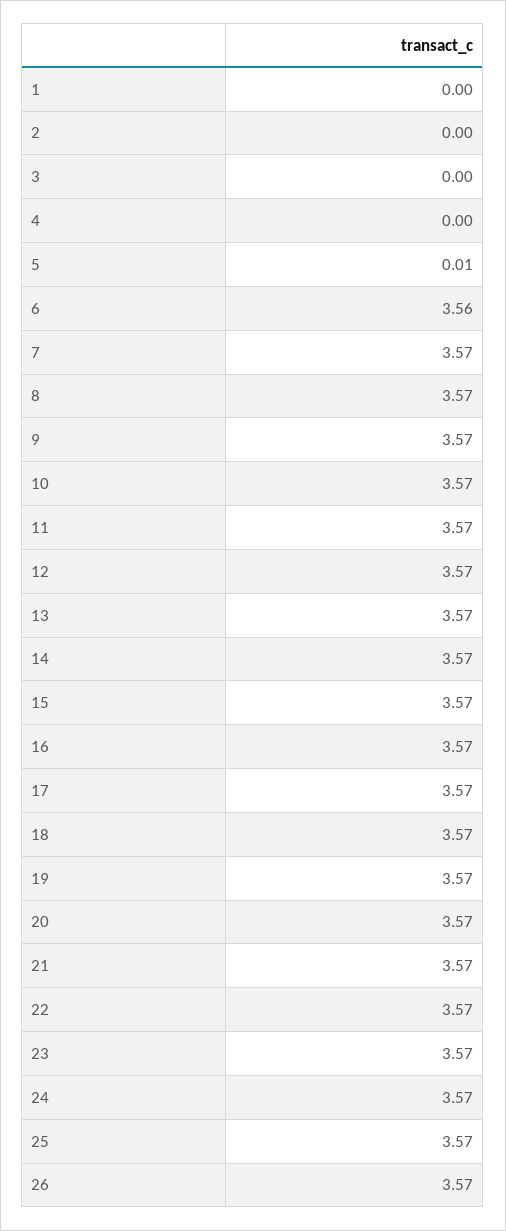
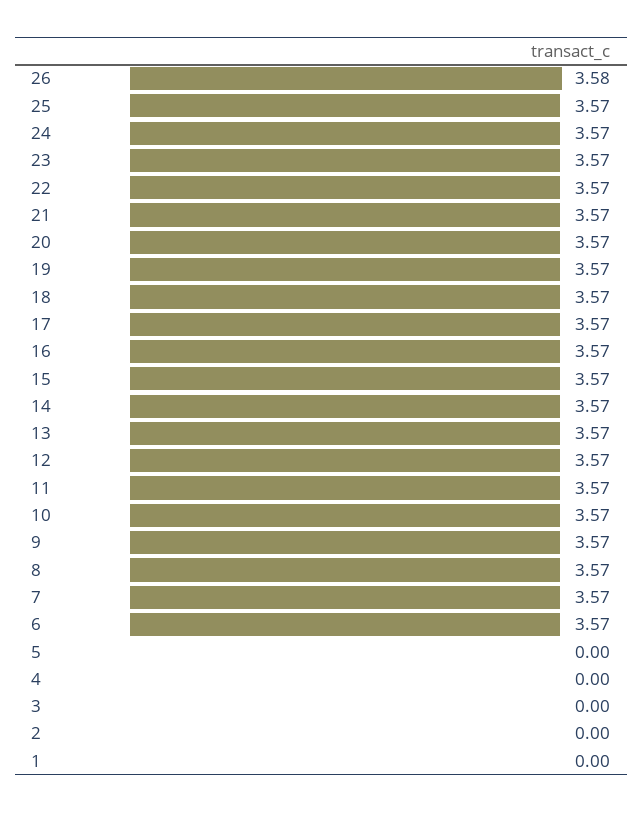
  {
    "1": 0,
    "2": 0,
    "3": 0,
    "4": 0,
-   "5": 0.01,
+   "5": 0,
-   "6": 3.56,
+   "6": 3.57,
    "7": 3.57,
    "8": 3.57,
    "9": 3.57,
    "10": 3.57,
    "11": 3.57,
    "12": 3.57,
    "13": 3.57,
    "14": 3.57,
    "15": 3.57,
    "16": 3.57,
    "17": 3.57,
    "18": 3.57,
    "19": 3.57,
    "20": 3.57,
    "21": 3.57,
    "22": 3.57,
    "23": 3.57,
    "24": 3.57,
    "25": 3.57,
-   "26": 3.57
+   "26": 3.58
  }

